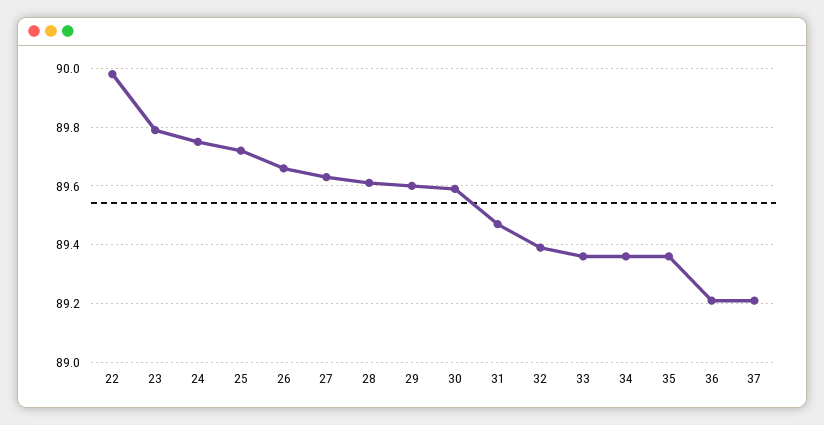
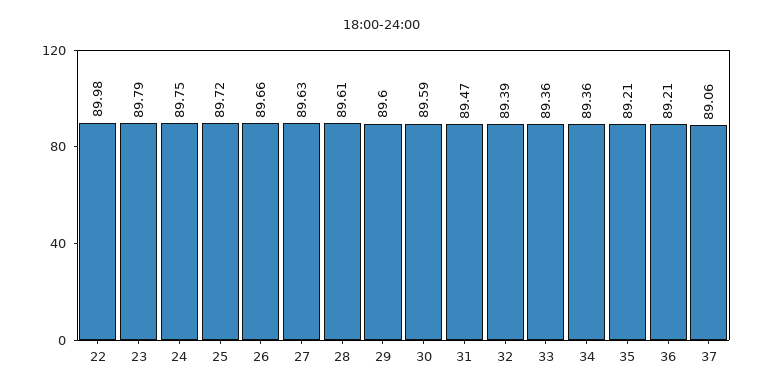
  {
    "22": 89.98,
    "23": 89.79,
    "24": 89.75,
    "25": 89.72,
    "26": 89.66,
    "27": 89.63,
    "28": 89.61,
    "29": 89.6,
    "30": 89.59,
    "31": 89.47,
    "32": 89.39,
    "33": 89.36,
    "34": 89.36,
-   "35": 89.35,
+   "35": 89.21,
    "36": 89.21,
-   "37": 89.2
+   "37": 89.06
  }

